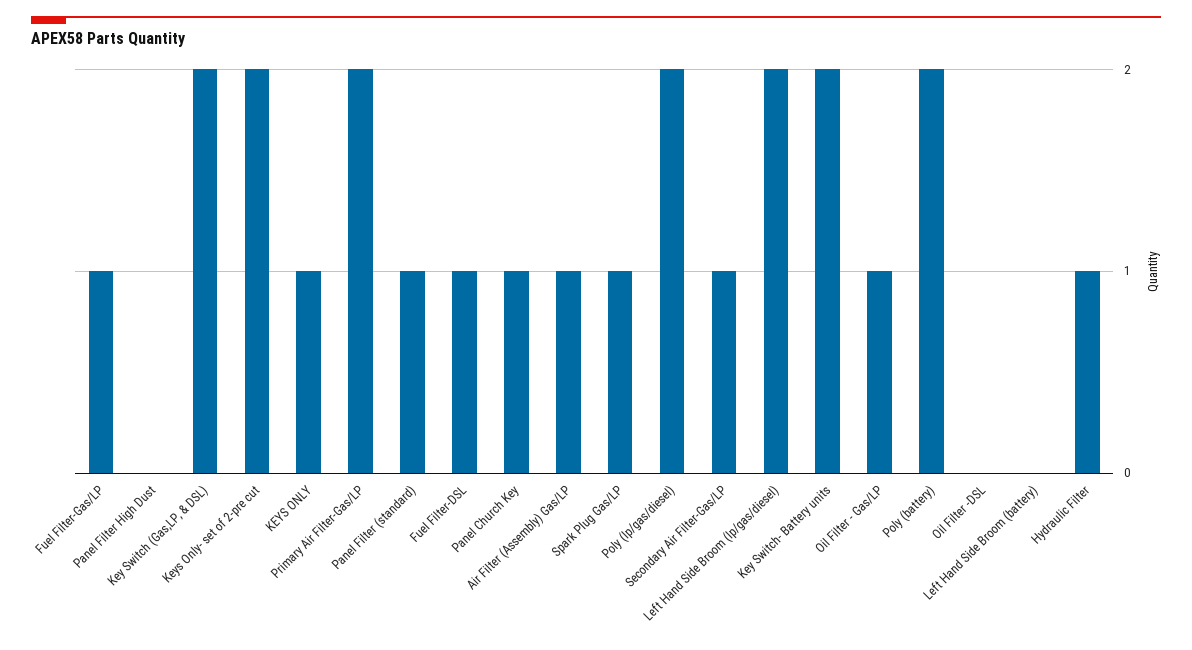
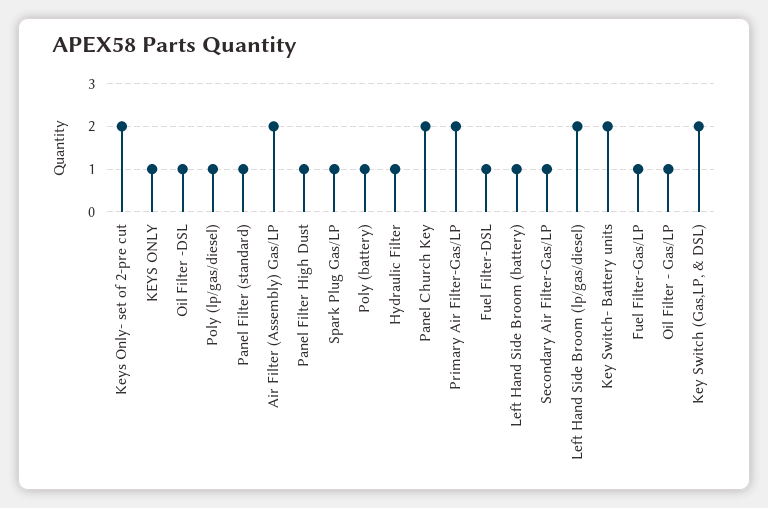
  {
    "Fuel Filter-Gas/LP": 1,
-   "Panel Filter High Dust": 0,
+   "Panel Filter High Dust": 1,
    "Key Switch (Gas,LP, & DSL)": 2,
    "Keys Only- set of 2-pre cut": 2,
    "KEYS ONLY": 1,
    "Primary Air Filter-Gas/LP": 2,
    "Panel Filter (standard)": 1,
    "Fuel Filter-DSL": 1,
-   "Panel Church Key": 1,
+   "Panel Church Key": 2,
-   "Air Filter (Assembly) Gas/LP": 1,
+   "Air Filter (Assembly) Gas/LP": 2,
    "Spark Plug Gas/LP": 1,
-   "Poly (lp/gas/diesel)": 2,
+   "Poly (lp/gas/diesel)": 1,
    "Secondary Air Filter-Gas/LP": 1,
    "Left Hand Side Broom (lp/gas/diesel)": 2,
    "Key Switch- Battery units": 2,
    "Oil Filter - Gas/LP": 1,
-   "Poly (battery)": 2,
+   "Poly (battery)": 1,
-   "Oil Filter -DSL": 0,
+   "Oil Filter -DSL": 1,
-   "Left Hand Side Broom (battery)": 0,
+   "Left Hand Side Broom (battery)": 1,
    "Hydraulic Filter": 1
  }

